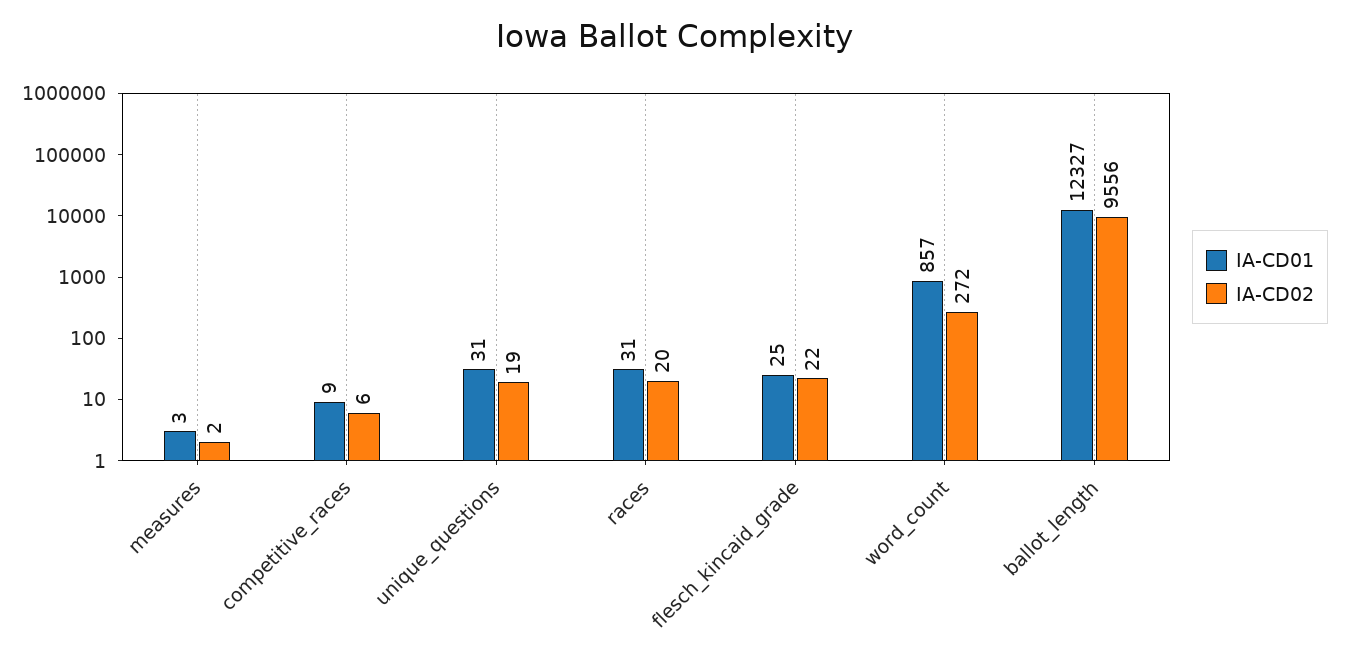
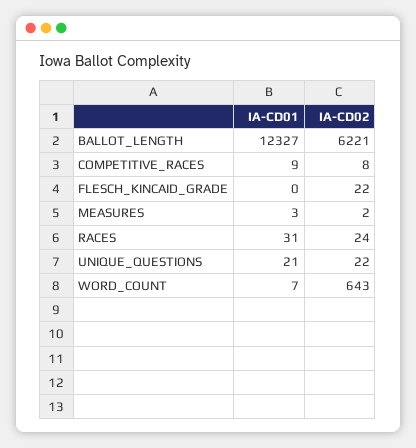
  {
    "IA-CD01": {
      "measures": 3,
      "competitive_races": 9,
-     "unique_questions": 31,
+     "unique_questions": 21,
      "races": 31,
-     "flesch_kincaid_grade": 25,
+     "flesch_kincaid_grade": 0,
-     "word_count": 857,
+     "word_count": 7,
      "ballot_length": 12327
    },
    "IA-CD02": {
      "measures": 2,
-     "competitive_races": 6,
+     "competitive_races": 8,
-     "unique_questions": 19,
+     "unique_questions": 22,
-     "races": 20,
+     "races": 24,
      "flesch_kincaid_grade": 22,
-     "word_count": 272,
+     "word_count": 643,
-     "ballot_length": 9556
+     "ballot_length": 6221
    }
  }

